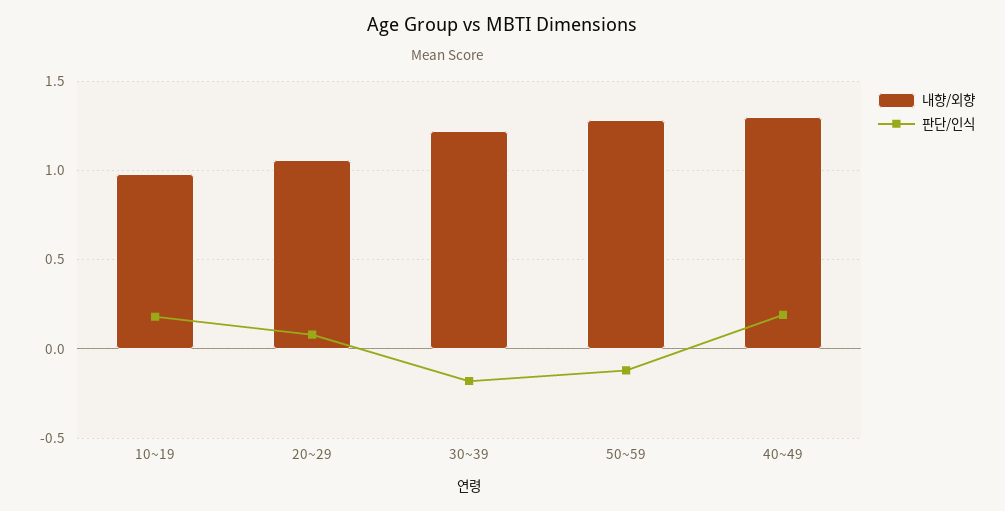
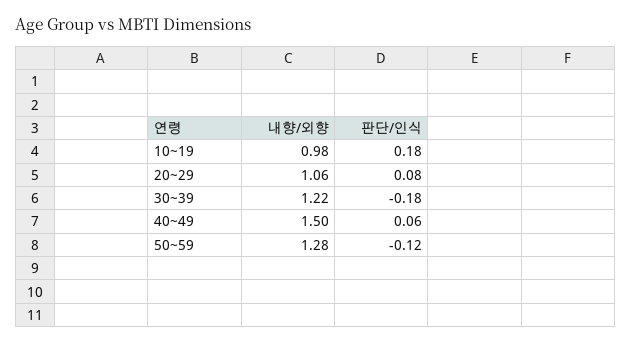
  {
    "내향/외향": {
      "10~19": 0.98,
      "20~29": 1.06,
      "30~39": 1.22,
      "50~59": 1.28,
-     "40~49": 1.3
+     "40~49": 1.5
    },
    "판단/인식": {
      "10~19": 0.18,
      "20~29": 0.08,
      "30~39": -0.18,
      "50~59": -0.12,
-     "40~49": 0.2
+     "40~49": 0.06
    }
  }

